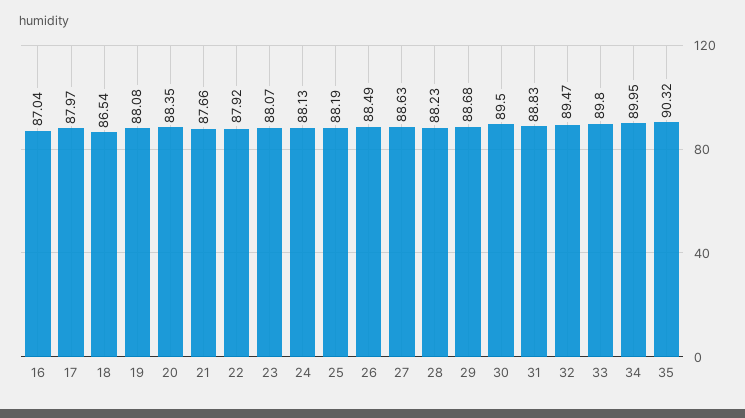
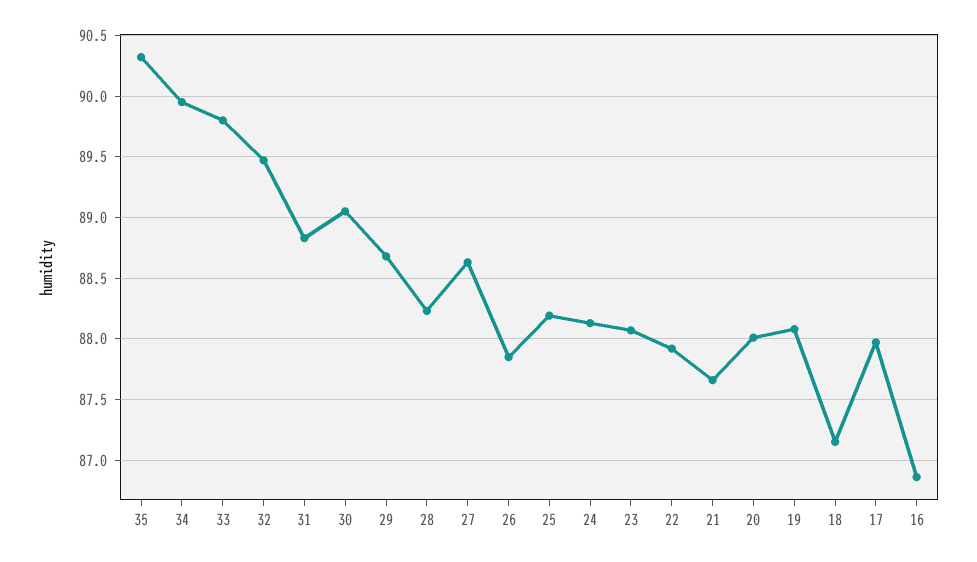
  {
-   "16": 87.04,
+   "16": 86.85,
    "17": 87.97,
-   "18": 86.54,
+   "18": 87.15,
    "19": 88.08,
-   "20": 88.35,
+   "20": 88,
    "21": 87.66,
    "22": 87.92,
    "23": 88.07,
    "24": 88.13,
    "25": 88.19,
-   "26": 88.49,
+   "26": 87.85,
    "27": 88.63,
    "28": 88.23,
    "29": 88.68,
-   "30": 89.5,
+   "30": 89.05,
    "31": 88.83,
    "32": 89.47,
    "33": 89.8,
    "34": 89.95,
    "35": 90.32
  }

